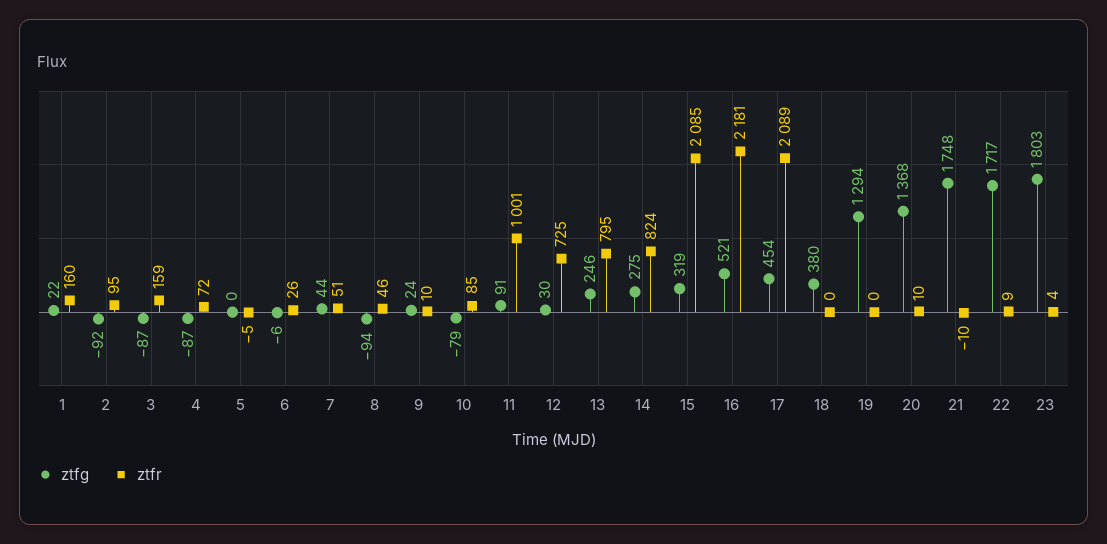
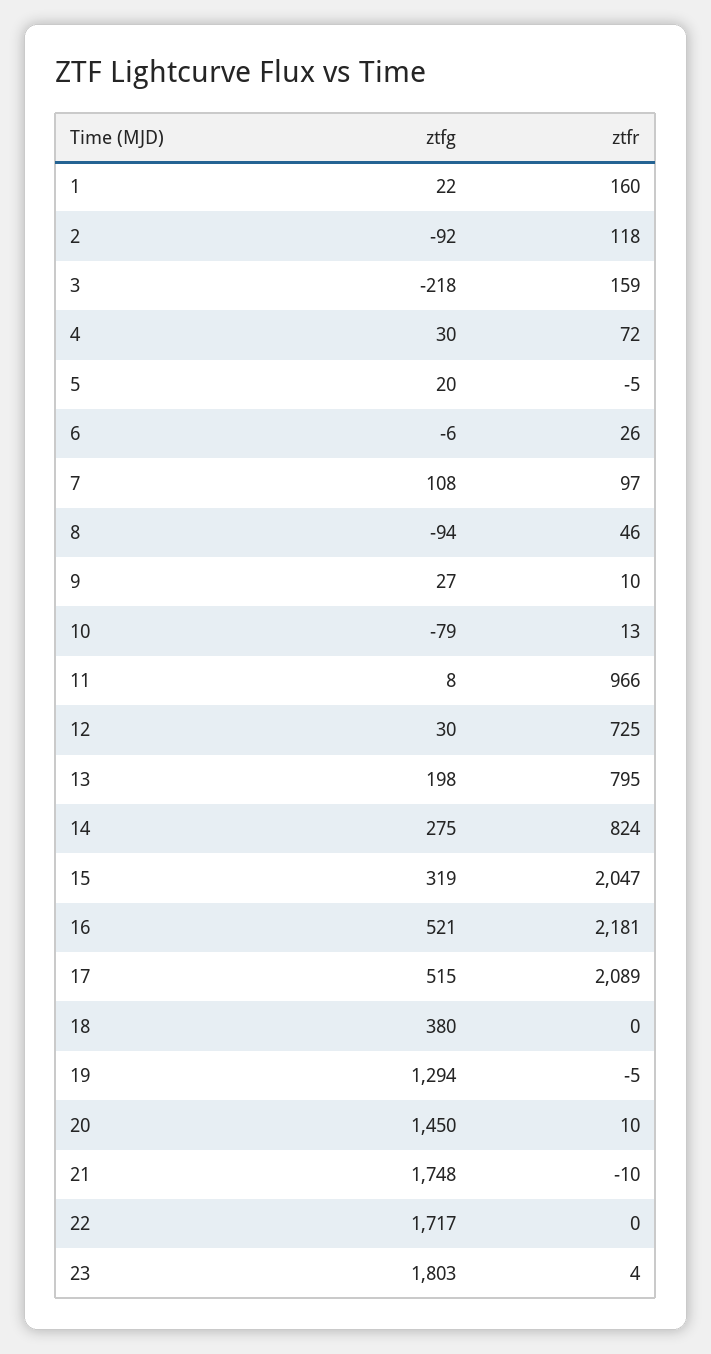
  {
    "ztfg": {
      "1": 22,
      "2": -92,
-     "3": -87,
+     "3": -218,
-     "4": -87,
+     "4": 30,
-     "5": 0,
+     "5": 20,
      "6": -6,
-     "7": 44,
+     "7": 108,
      "8": -94,
-     "9": 24,
+     "9": 27,
      "10": -79,
-     "11": 91,
+     "11": 8,
      "12": 30,
-     "13": 246,
+     "13": 198,
      "14": 275,
      "15": 319,
      "16": 521,
-     "17": 454,
+     "17": 515,
      "18": 380,
      "19": 1294,
-     "20": 1368,
+     "20": 1450,
      "21": 1748,
      "22": 1717,
      "23": 1803
    },
    "ztfr": {
      "1": 160,
-     "2": 95,
+     "2": 118,
      "3": 159,
      "4": 72,
      "5": -5,
      "6": 26,
-     "7": 51,
+     "7": 97,
      "8": 46,
      "9": 10,
-     "10": 85,
+     "10": 13,
-     "11": 1001,
+     "11": 966,
      "12": 725,
      "13": 795,
      "14": 824,
-     "15": 2085,
+     "15": 2047,
      "16": 2181,
      "17": 2089,
      "18": 0,
-     "19": 0,
+     "19": -5,
      "20": 10,
      "21": -10,
-     "22": 9,
+     "22": 0,
      "23": 4
    }
  }

